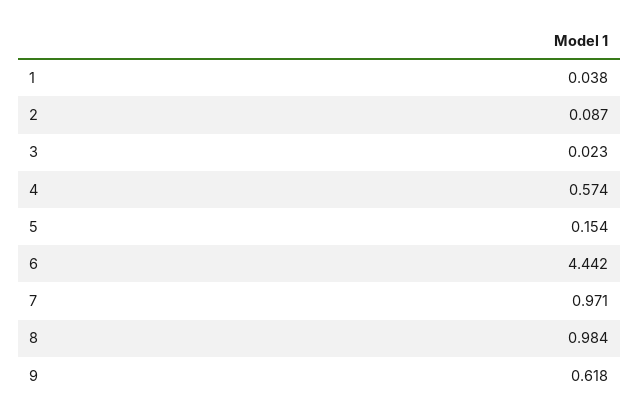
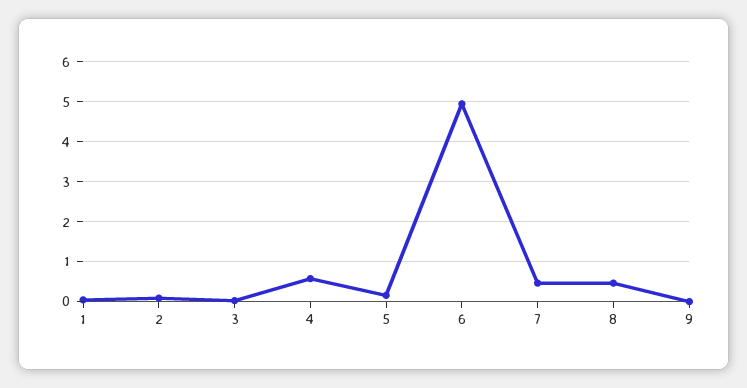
  {
    "1": 0.038,
    "2": 0.087,
    "3": 0.023,
    "4": 0.574,
    "5": 0.154,
-   "6": 4.442,
+   "6": 5,
-   "7": 0.971,
+   "7": 0.4,
-   "8": 0.984,
+   "8": 0.4,
-   "9": 0.618
+   "9": 0
  }

